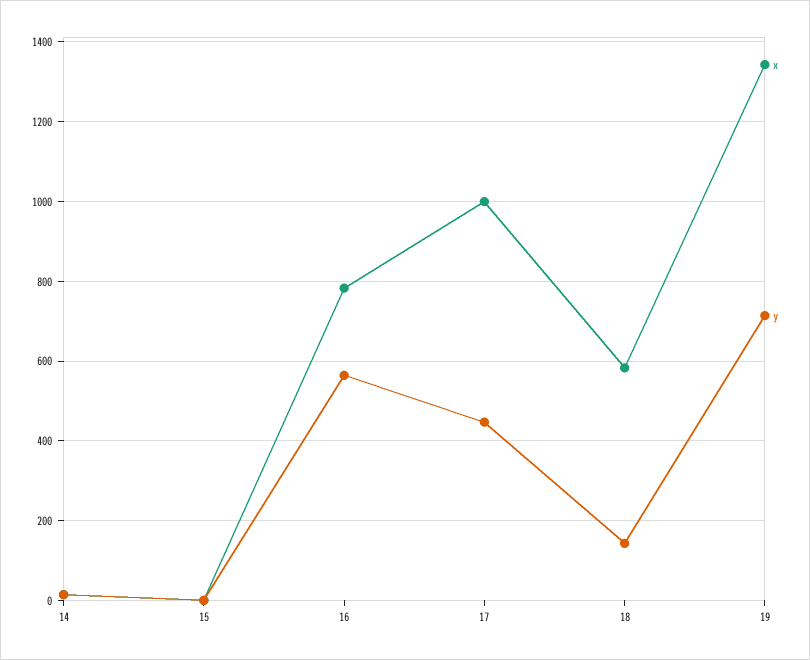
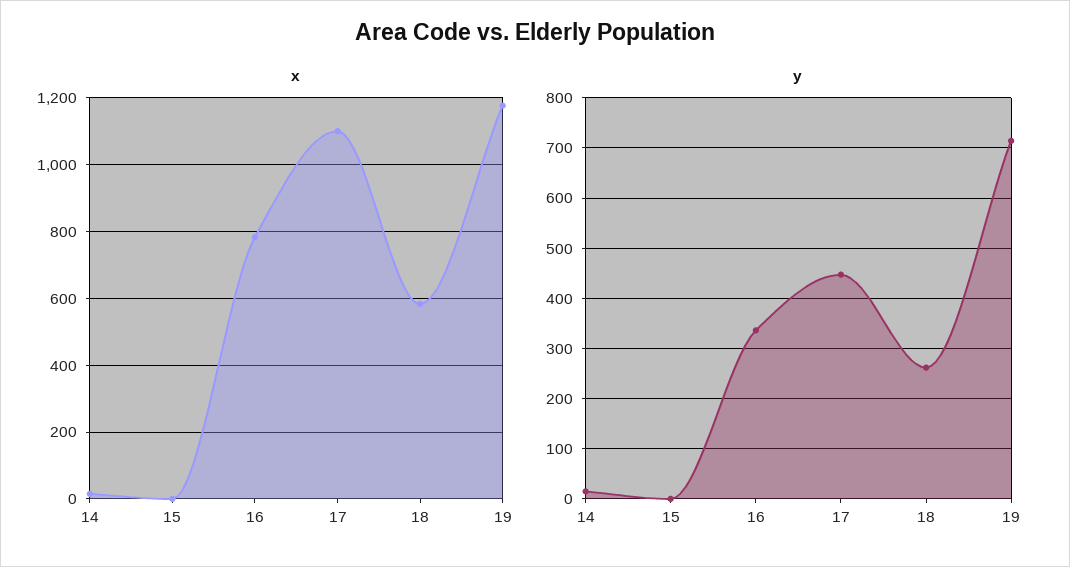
  {
    "x": {
      "14": 20,
      "15": 0,
      "16": 780,
-     "17": 1000,
+     "17": 1100,
      "18": 580,
-     "19": 1340
+     "19": 1180
    },
    "y": {
      "14": 20,
      "15": 0,
-     "16": 560,
+     "16": 340,
      "17": 440,
-     "18": 140,
+     "18": 260,
      "19": 720
    }
  }

